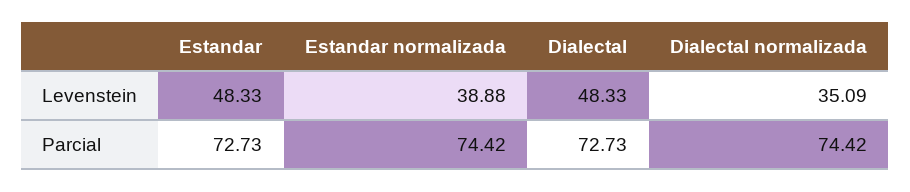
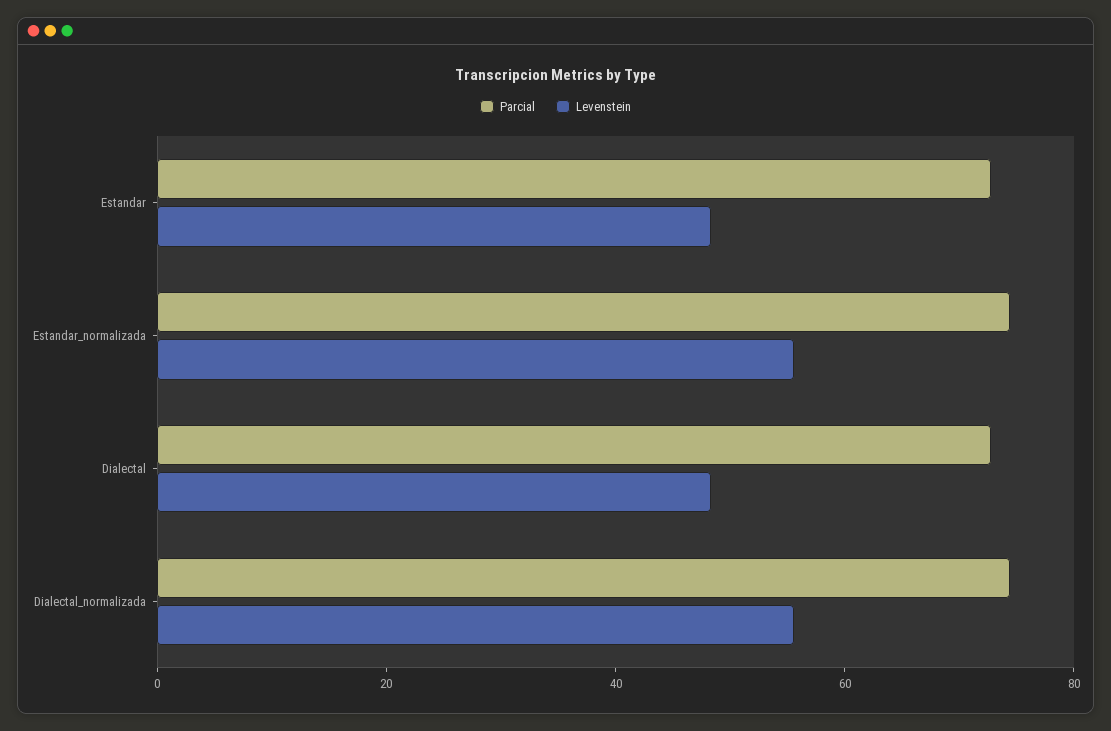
  {
    "Levenstein": {
      "Estandar": 48.33,
-     "Estandar normalizada": 38.88,
+     "Estandar normalizada": 55,
      "Dialectal": 48.33,
-     "Dialectal normalizada": 35.09
+     "Dialectal normalizada": 55
    },
    "Parcial": {
      "Estandar": 72.73,
      "Estandar normalizada": 74.42,
      "Dialectal": 72.73,
      "Dialectal normalizada": 74.42
    }
  }

